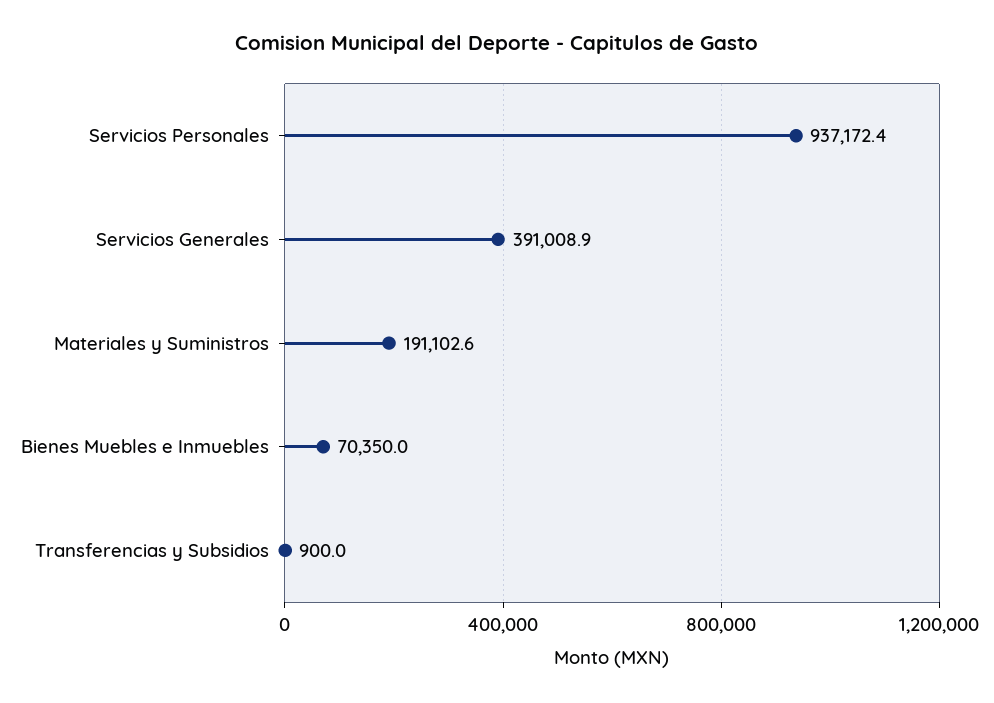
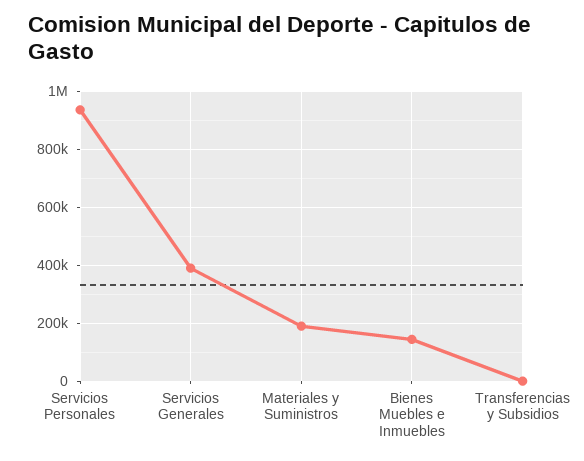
  {
    "Servicios Personales": 937172.4,
    "Servicios Generales": 391008.9,
    "Materiales y Suministros": 191102.6,
-   "Bienes Muebles e Inmuebles": 70350,
+   "Bienes Muebles e Inmuebles": 150000,
    "Transferencias y Subsidios": 900
  }

